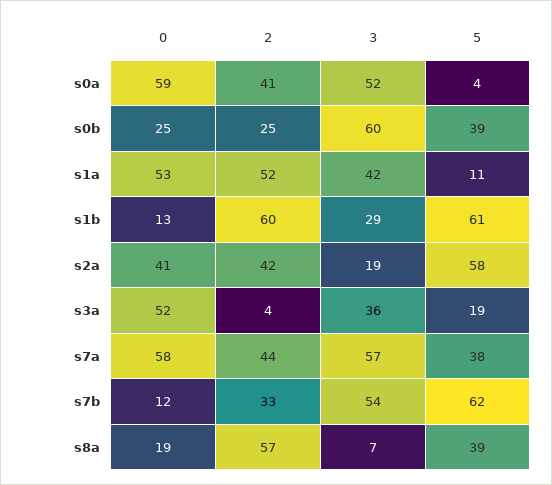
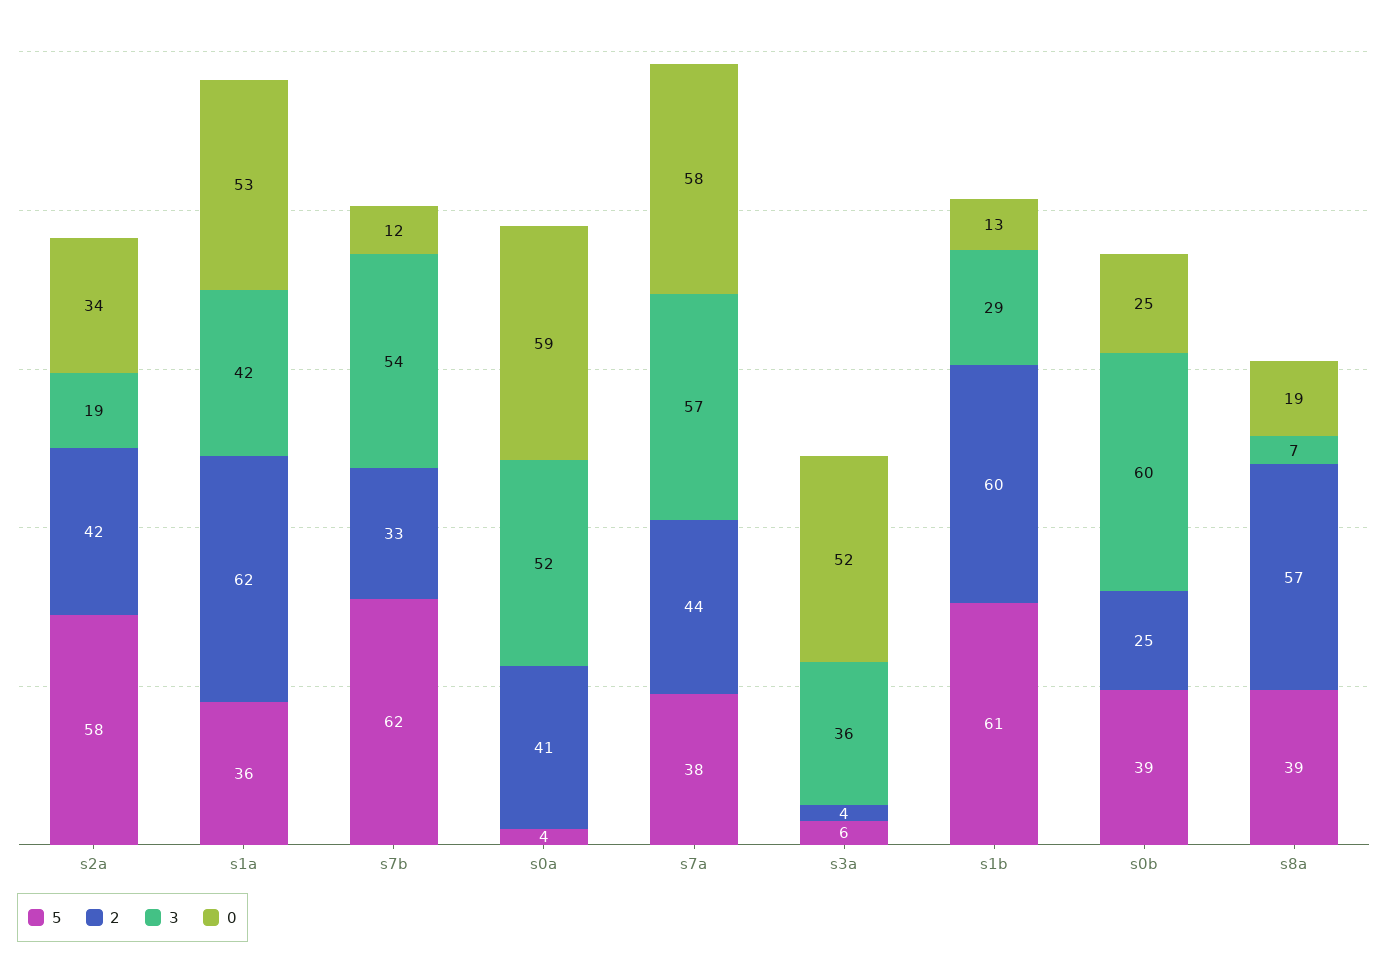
  {
    "0": {
      "s0a": 59,
      "s0b": 25,
      "s1a": 53,
      "s1b": 13,
-     "s2a": 41,
+     "s2a": 34,
      "s3a": 52,
      "s7a": 58,
      "s7b": 12,
      "s8a": 19
    },
    "2": {
      "s0a": 41,
      "s0b": 25,
-     "s1a": 52,
+     "s1a": 62,
      "s1b": 60,
      "s2a": 42,
      "s3a": 4,
      "s7a": 44,
      "s7b": 33,
      "s8a": 57
    },
    "3": {
      "s0a": 52,
      "s0b": 60,
      "s1a": 42,
      "s1b": 29,
      "s2a": 19,
      "s3a": 36,
      "s7a": 57,
      "s7b": 54,
      "s8a": 7
    },
    "5": {
      "s0a": 4,
      "s0b": 39,
-     "s1a": 11,
+     "s1a": 36,
      "s1b": 61,
      "s2a": 58,
-     "s3a": 19,
+     "s3a": 6,
      "s7a": 38,
      "s7b": 62,
      "s8a": 39
    }
  }

